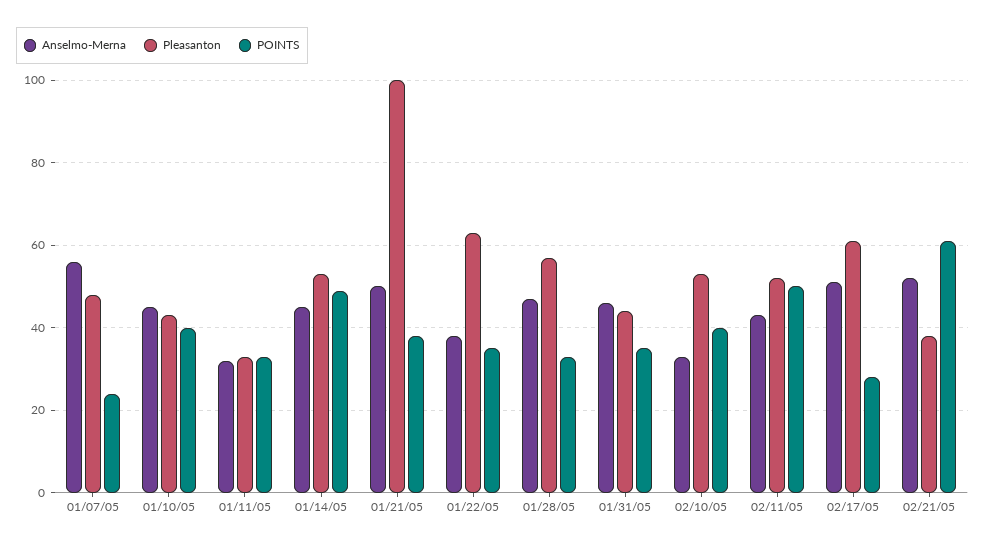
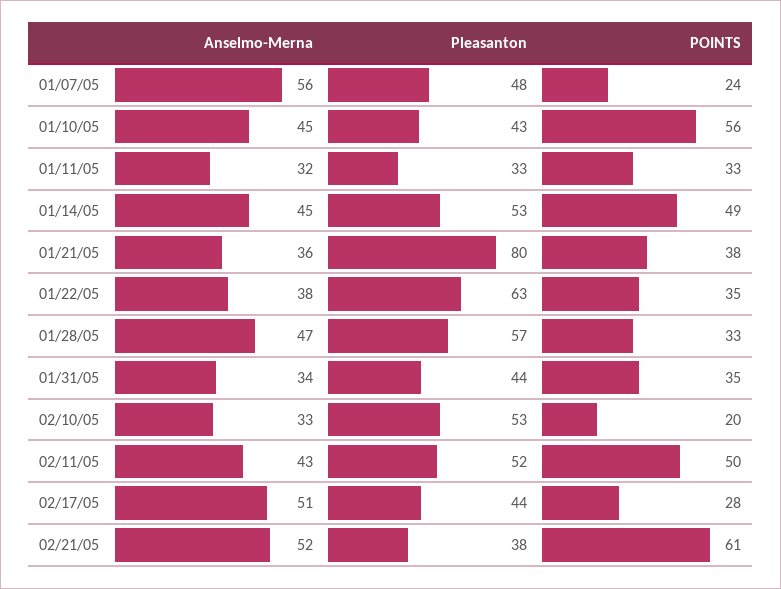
  {
    "Anselmo-Merna": {
      "01/07/05": 56,
      "01/10/05": 45,
      "01/11/05": 32,
      "01/14/05": 45,
-     "01/21/05": 50,
+     "01/21/05": 36,
      "01/22/05": 38,
      "01/28/05": 47,
-     "01/31/05": 45,
+     "01/31/05": 34,
      "02/10/05": 33,
      "02/11/05": 43,
      "02/17/05": 51,
      "02/21/05": 52
    },
    "Pleasanton": {
      "01/07/05": 48,
      "01/10/05": 43,
      "01/11/05": 33,
      "01/14/05": 53,
-     "01/21/05": 100,
+     "01/21/05": 80,
      "01/22/05": 63,
      "01/28/05": 57,
      "01/31/05": 44,
      "02/10/05": 53,
      "02/11/05": 52,
-     "02/17/05": 60,
+     "02/17/05": 44,
      "02/21/05": 38
    },
    "POINTS": {
      "01/07/05": 24,
-     "01/10/05": 40,
+     "01/10/05": 56,
      "01/11/05": 33,
      "01/14/05": 49,
      "01/21/05": 38,
      "01/22/05": 35,
      "01/28/05": 33,
      "01/31/05": 35,
-     "02/10/05": 40,
+     "02/10/05": 20,
      "02/11/05": 50,
      "02/17/05": 28,
      "02/21/05": 61
    }
  }

